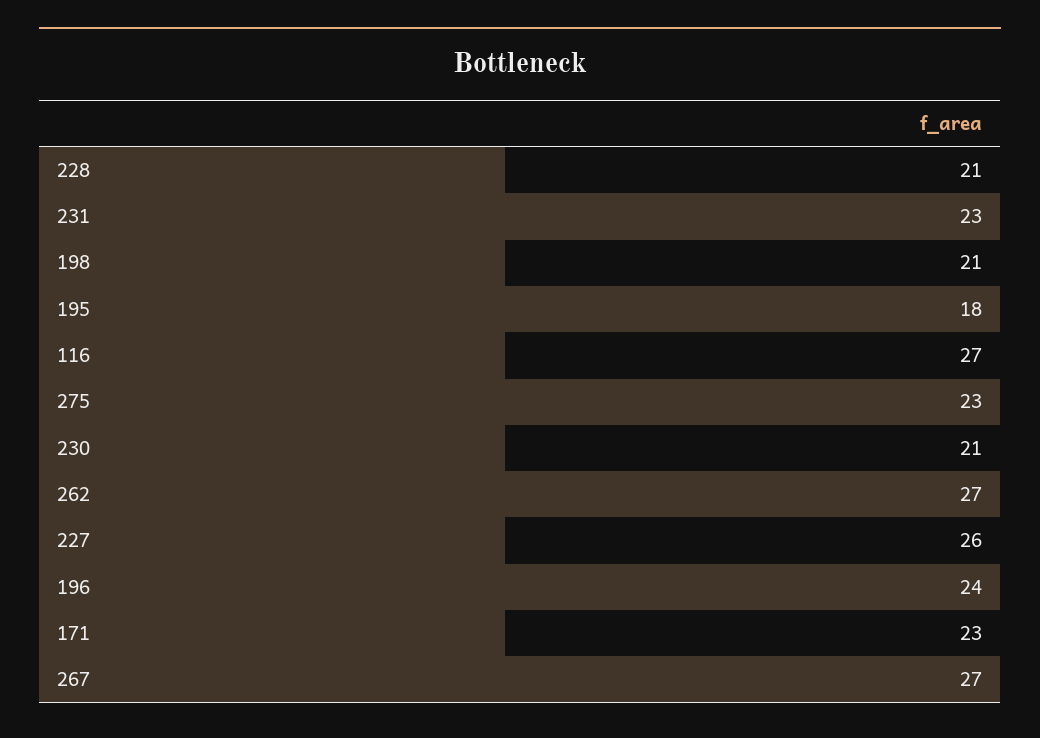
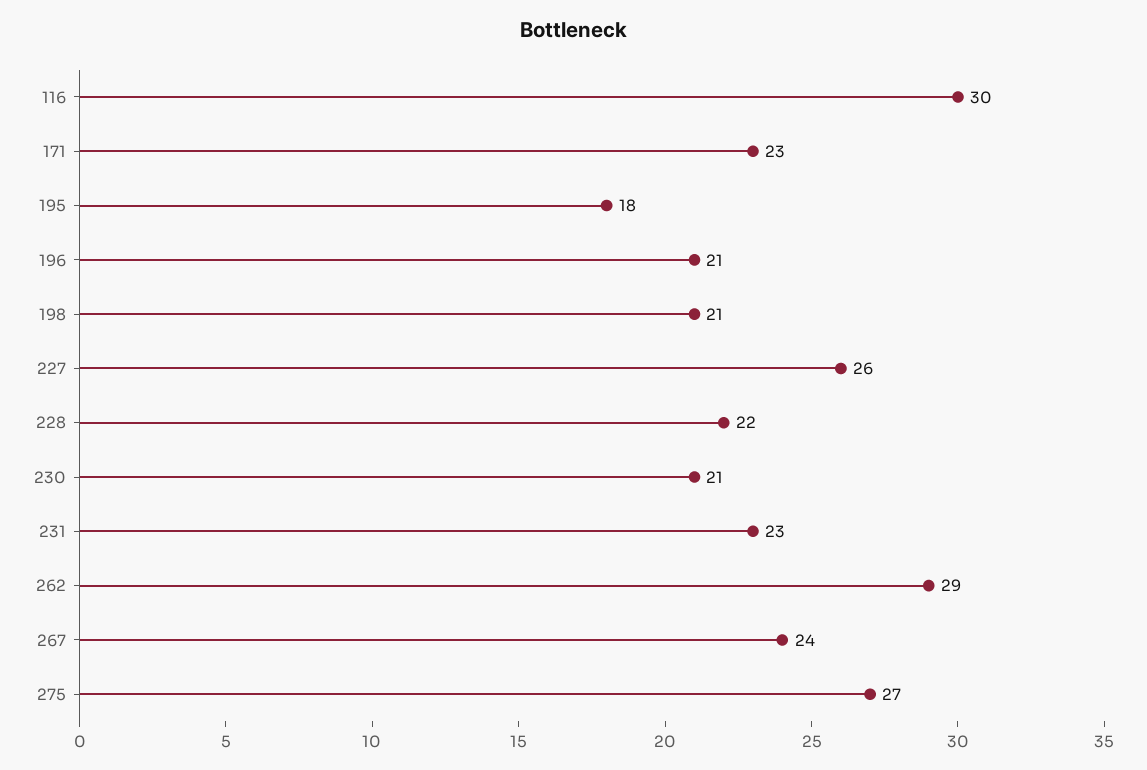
  {
-   "228": 21,
+   "228": 22,
    "231": 23,
    "198": 21,
    "195": 18,
-   "116": 27,
+   "116": 30,
-   "275": 23,
+   "275": 27,
    "230": 21,
-   "262": 27,
+   "262": 29,
    "227": 26,
-   "196": 24,
+   "196": 21,
    "171": 23,
-   "267": 27
+   "267": 24
  }

